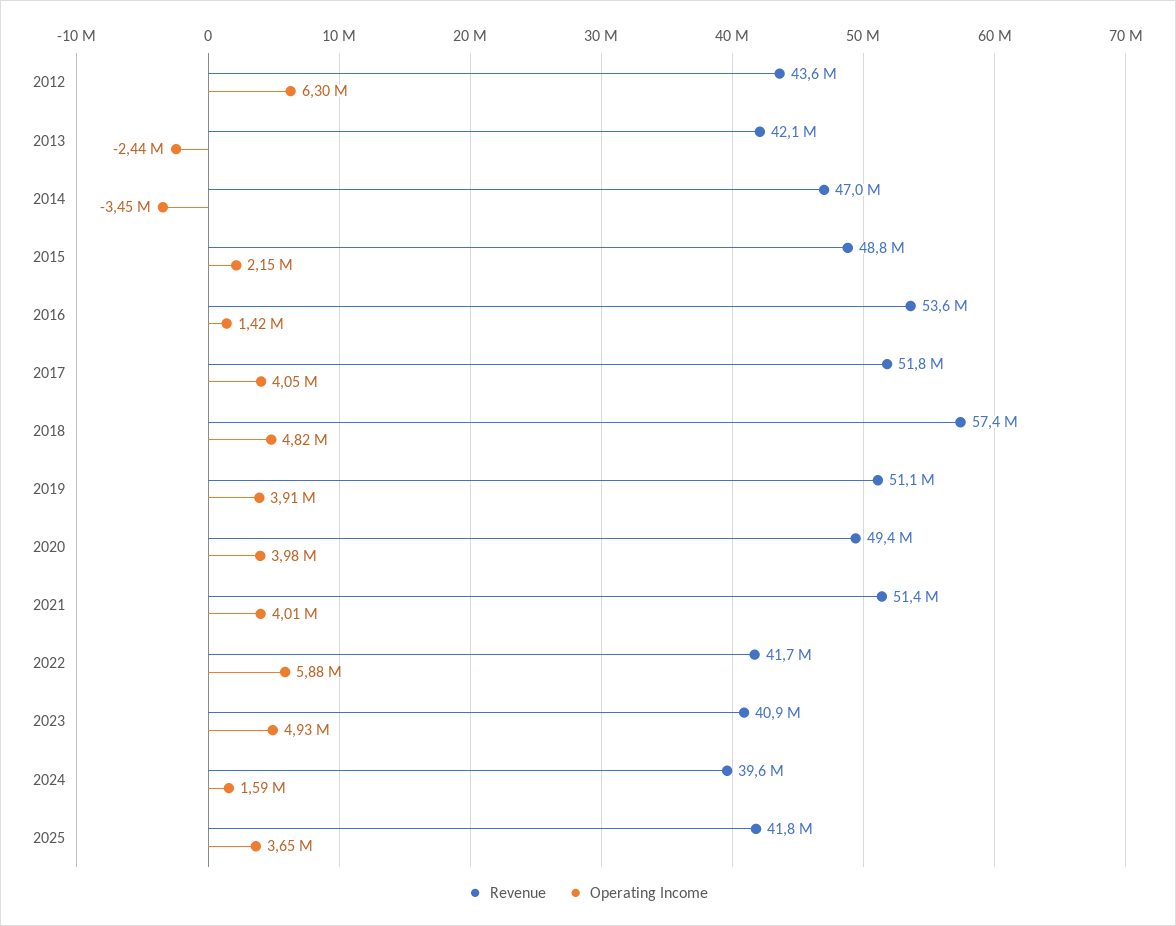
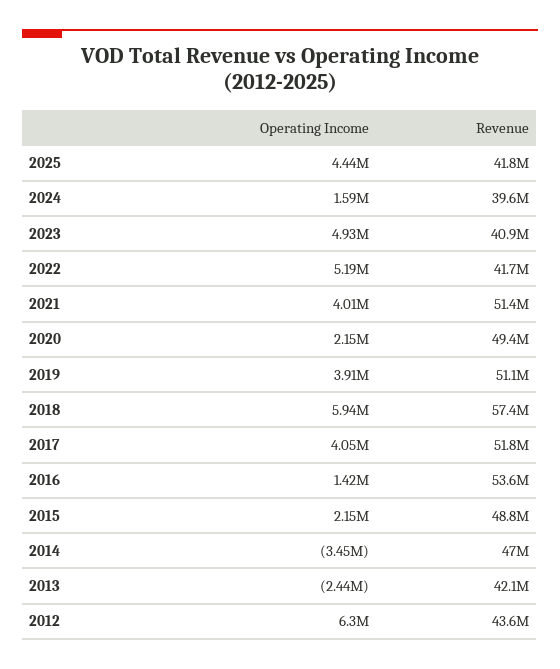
  {
    "Revenue": {
      "2012": 43600000,
      "2013": 42100000,
      "2014": 47000000,
      "2015": 48800000,
      "2016": 53600000,
      "2017": 51800000,
      "2018": 57400000,
      "2019": 51100000,
      "2020": 49400000,
      "2021": 51400000,
      "2022": 41700000,
      "2023": 40900000,
      "2024": 39600000,
      "2025": 41800000
    },
    "Operating Income": {
      "2012": 6300000,
      "2013": -2440000,
      "2014": -3450000,
      "2015": 2150000,
      "2016": 1420000,
      "2017": 4050000,
-     "2018": 4820000,
+     "2018": 5940000,
      "2019": 3910000,
-     "2020": 3980000,
+     "2020": 2150000,
      "2021": 4010000,
-     "2022": 5880000,
+     "2022": 5190000,
      "2023": 4930000,
      "2024": 1590000,
-     "2025": 3650000
+     "2025": 4440000
    }
  }

